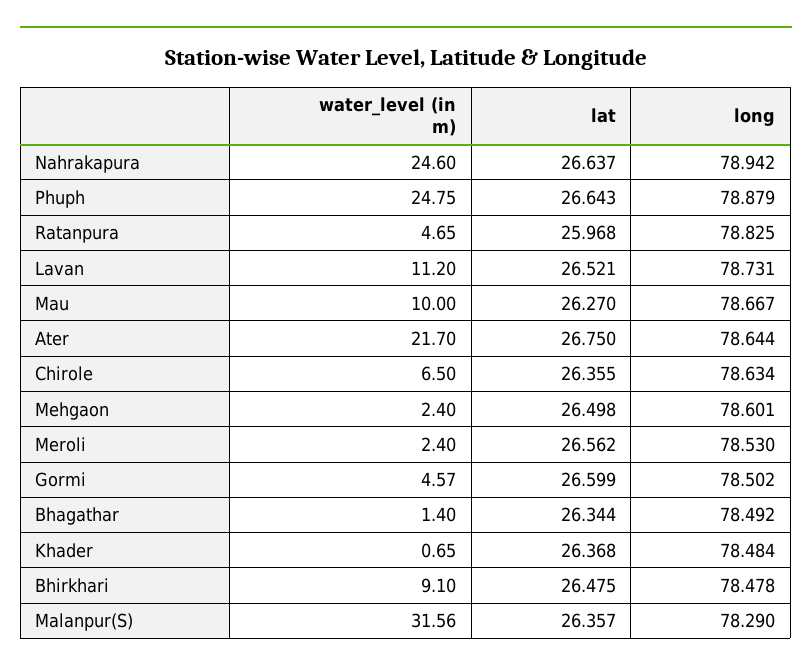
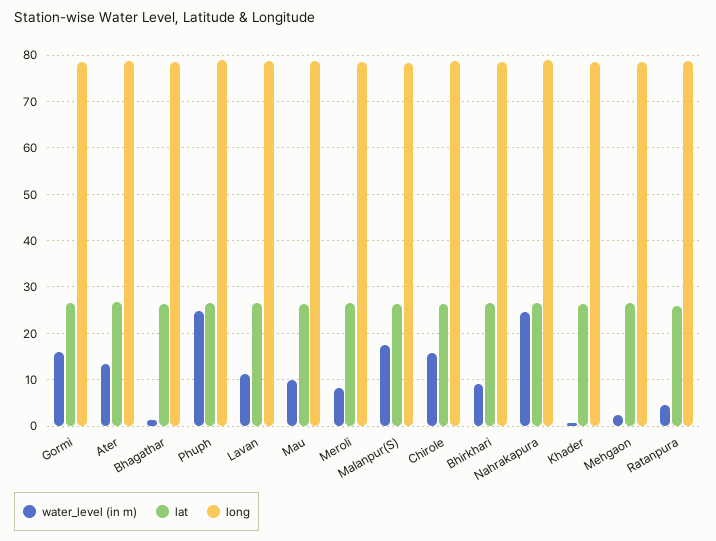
  {
    "water_level (in m)": {
      "Nahrakapura": 24.6,
      "Phuph": 24.75,
      "Ratanpura": 4.65,
      "Lavan": 11.2,
      "Mau": 10,
-     "Ater": 21.7,
+     "Ater": 14,
-     "Chirole": 6.5,
+     "Chirole": 16,
      "Mehgaon": 2.4,
-     "Meroli": 2.4,
+     "Meroli": 8,
-     "Gormi": 4.57,
+     "Gormi": 16,
      "Bhagathar": 1.4,
      "Khader": 0.65,
      "Bhirkhari": 9.1,
-     "Malanpur(S)": 31.56
+     "Malanpur(S)": 18
    },
    "lat": {
      "Nahrakapura": 26.637,
      "Phuph": 26.643,
      "Ratanpura": 25.968,
      "Lavan": 26.521,
      "Mau": 26.27,
      "Ater": 26.75,
      "Chirole": 26.355,
      "Mehgaon": 26.498,
      "Meroli": 26.562,
      "Gormi": 26.599,
      "Bhagathar": 26.344,
      "Khader": 26.368,
      "Bhirkhari": 26.475,
      "Malanpur(S)": 26.357
    },
    "long": {
      "Nahrakapura": 78.942,
      "Phuph": 78.879,
      "Ratanpura": 78.825,
      "Lavan": 78.731,
      "Mau": 78.667,
      "Ater": 78.644,
      "Chirole": 78.634,
      "Mehgaon": 78.601,
      "Meroli": 78.53,
      "Gormi": 78.502,
      "Bhagathar": 78.492,
      "Khader": 78.484,
      "Bhirkhari": 78.478,
      "Malanpur(S)": 78.29
    }
  }

